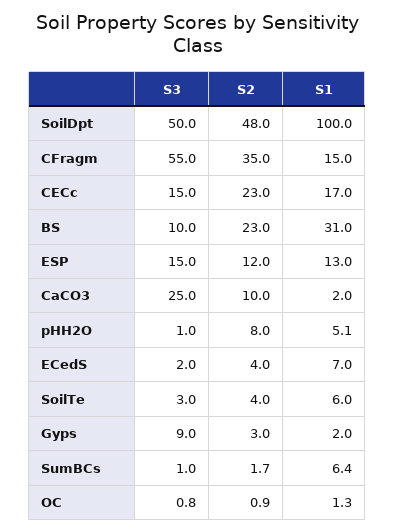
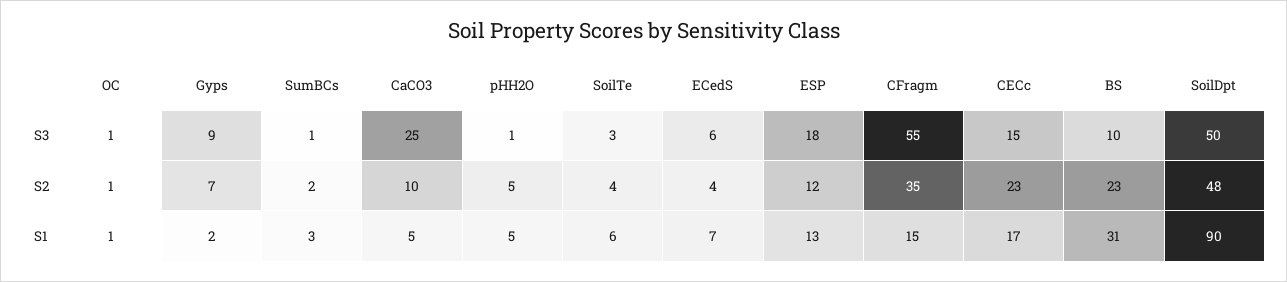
  {
    "S3": {
      "SoilDpt": 50,
      "CFragm": 55,
      "CECc": 15,
      "BS": 10,
-     "ESP": 15,
+     "ESP": 18,
      "CaCO3": 25,
      "pHH2O": 1,
-     "ECedS": 2,
+     "ECedS": 6,
      "SoilTe": 3,
      "Gyps": 9,
      "SumBCs": 1,
      "OC": 0.8
    },
    "S2": {
      "SoilDpt": 48,
      "CFragm": 35,
      "CECc": 23,
      "BS": 23,
      "ESP": 12,
      "CaCO3": 10,
-     "pHH2O": 8,
+     "pHH2O": 5,
      "ECedS": 4,
      "SoilTe": 4,
-     "Gyps": 3,
+     "Gyps": 7,
      "SumBCs": 1.7,
      "OC": 0.9
    },
    "S1": {
-     "SoilDpt": 100,
+     "SoilDpt": 90,
      "CFragm": 15,
      "CECc": 17,
      "BS": 31,
      "ESP": 13,
-     "CaCO3": 2,
+     "CaCO3": 5,
      "pHH2O": 5.1,
      "ECedS": 7,
      "SoilTe": 6,
      "Gyps": 2,
-     "SumBCs": 6.4,
+     "SumBCs": 3,
      "OC": 1.3
    }
  }

